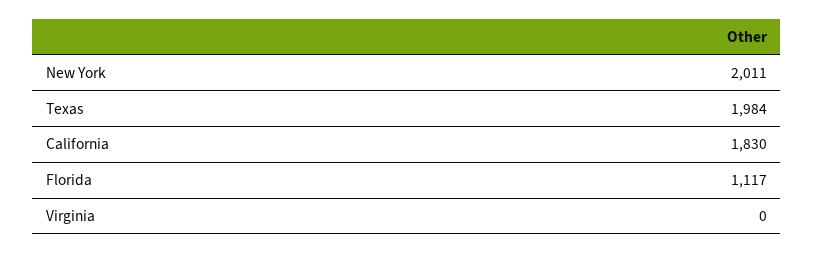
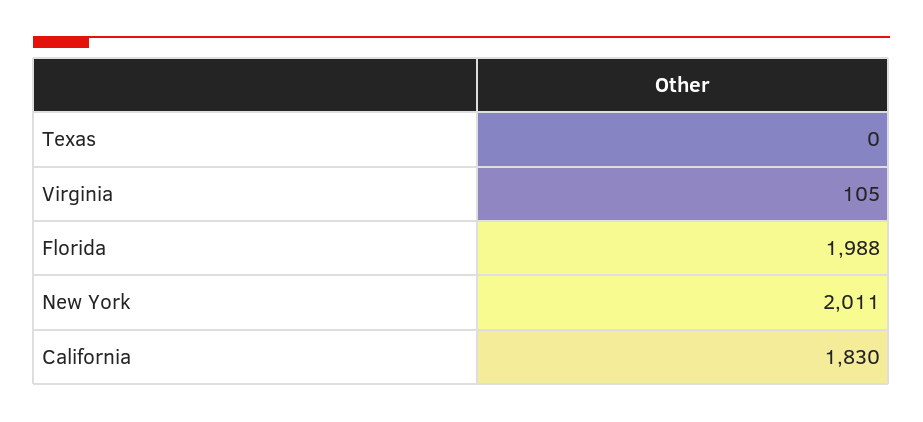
  {
    "New York": 2011,
-   "Texas": 1984,
+   "Texas": 0,
    "California": 1830,
-   "Florida": 1117,
+   "Florida": 1988,
-   "Virginia": 0
+   "Virginia": 105
  }

